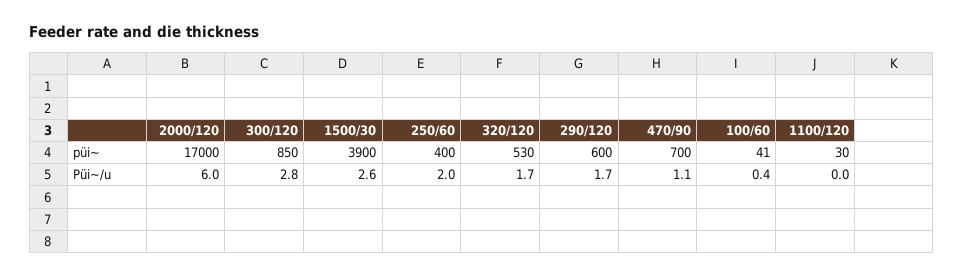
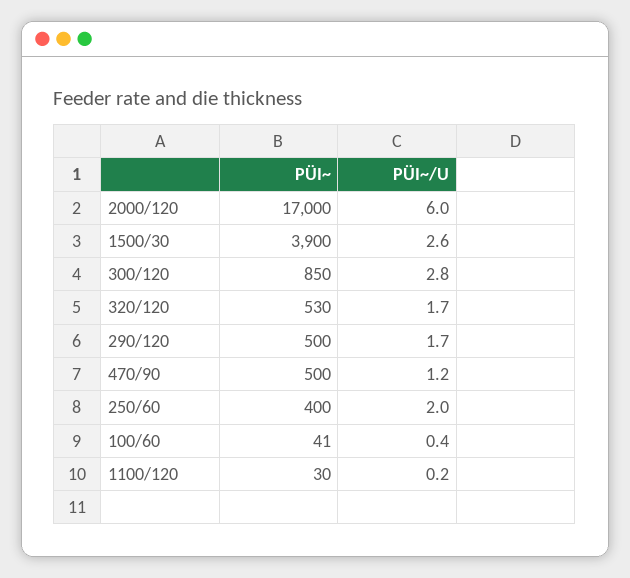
  {
    "2000/120": {
      "püi~": 17000,
      "Püi~/u": 6
    },
    "300/120": {
      "püi~": 850,
      "Püi~/u": 2.8
    },
    "1500/30": {
      "püi~": 3900,
      "Püi~/u": 2.6
    },
    "250/60": {
      "püi~": 400,
      "Püi~/u": 2
    },
    "320/120": {
      "püi~": 530,
      "Püi~/u": 1.7
    },
    "290/120": {
-     "püi~": 600,
+     "püi~": 500,
      "Püi~/u": 1.7
    },
    "470/90": {
-     "püi~": 700,
+     "püi~": 500,
-     "Püi~/u": 1.1
+     "Püi~/u": 1.2
    },
    "100/60": {
      "püi~": 41,
      "Püi~/u": 0.4
    },
    "1100/120": {
      "püi~": 30,
-     "Püi~/u": 0
+     "Püi~/u": 0.2
    }
  }

